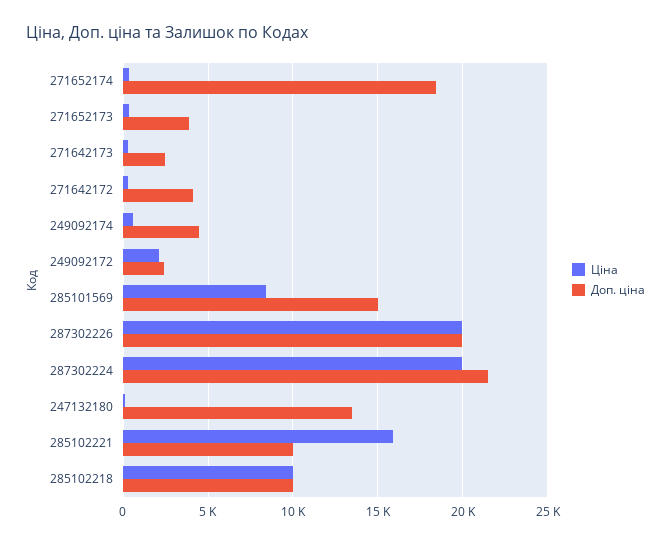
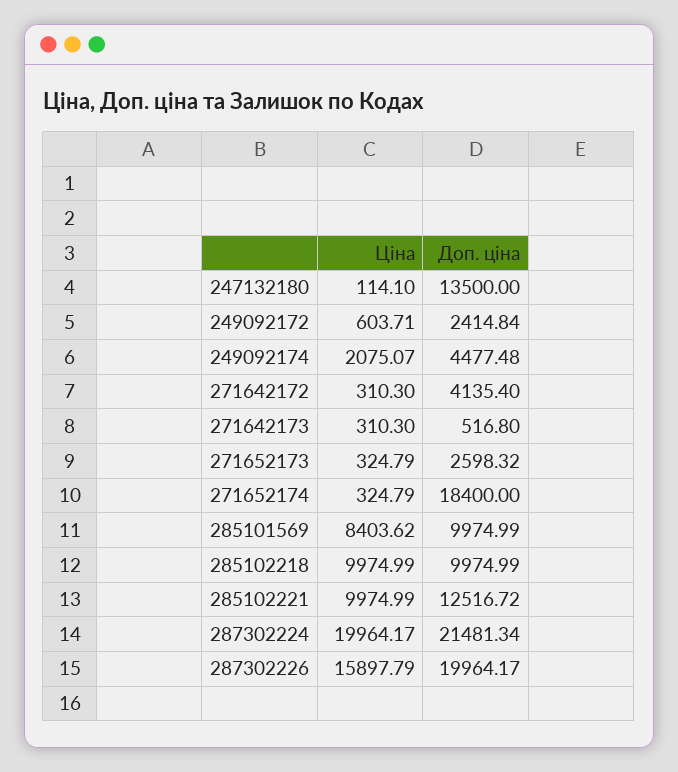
  {
    "Ціна": {
      "271652174": 324.79,
      "271652173": 324.79,
      "271642173": 310.3,
      "271642172": 310.3,
-     "249092174": 500,
+     "249092174": 2075.07,
-     "249092172": 2000,
+     "249092172": 603.71,
      "285101569": 8403.62,
-     "287302226": 20000,
+     "287302226": 15897.79,
      "287302224": 19964.17,
      "247132180": 114.1,
-     "285102221": 16000,
+     "285102221": 9974.99,
      "285102218": 9974.99
    },
    "Доп. ціна": {
      "271652174": 18400,
-     "271652173": 4000,
+     "271652173": 2598.32,
-     "271642173": 2500,
+     "271642173": 516.8,
      "271642172": 4135.4,
      "249092174": 4477.48,
      "249092172": 2414.84,
-     "285101569": 15000,
+     "285101569": 9974.99,
      "287302226": 19964.17,
      "287302224": 21481.34,
      "247132180": 13500,
-     "285102221": 10000,
+     "285102221": 12516.72,
      "285102218": 9974.99
    }
  }

